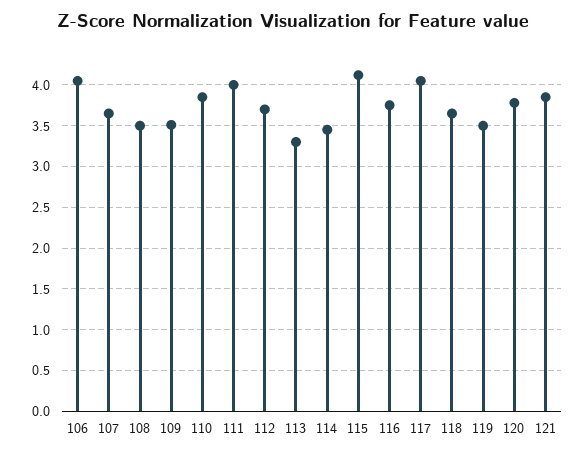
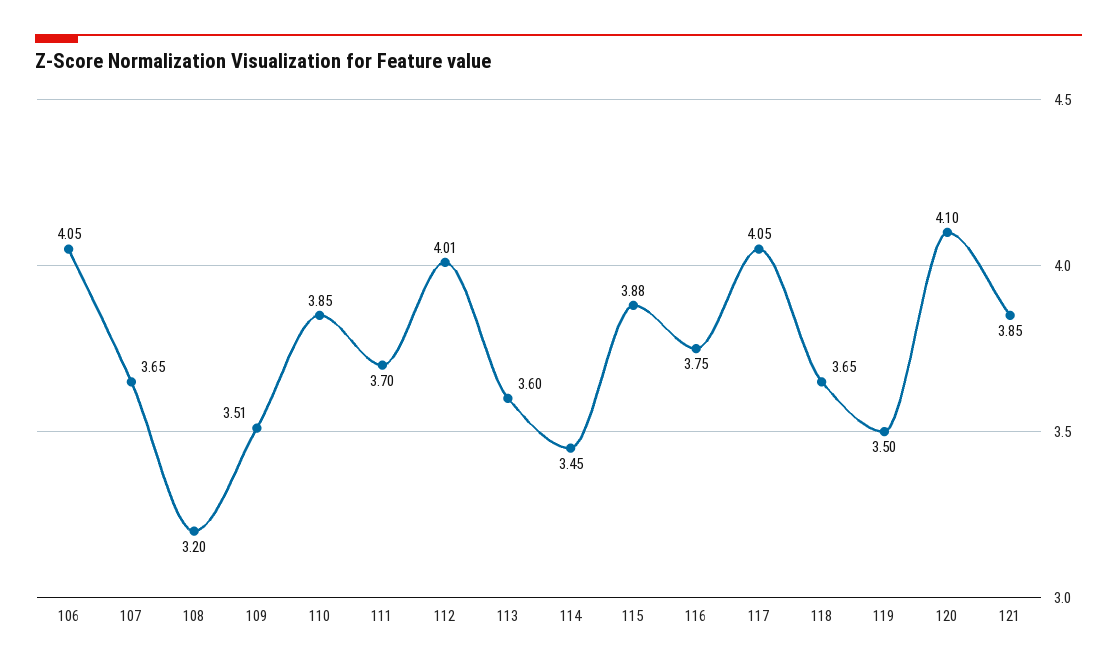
  {
    "106": 4.05,
    "107": 3.65,
-   "108": 3.5,
+   "108": 3.2,
    "109": 3.51,
    "110": 3.85,
-   "111": 4,
+   "111": 3.7,
-   "112": 3.7,
+   "112": 4.01,
-   "113": 3.3,
+   "113": 3.6,
    "114": 3.45,
-   "115": 4.1,
+   "115": 3.88,
    "116": 3.75,
    "117": 4.05,
    "118": 3.65,
    "119": 3.5,
-   "120": 3.8,
+   "120": 4.1,
    "121": 3.85
  }

